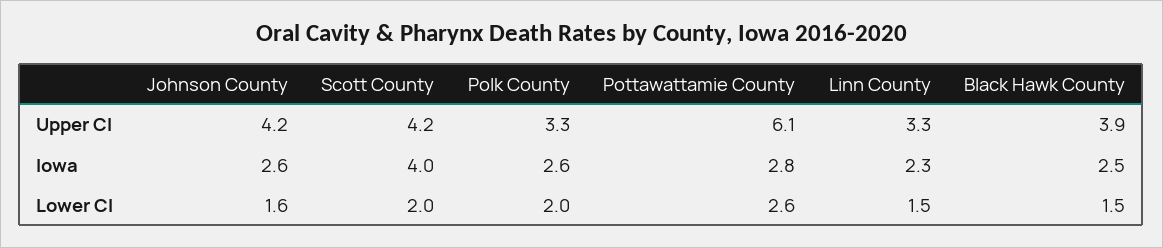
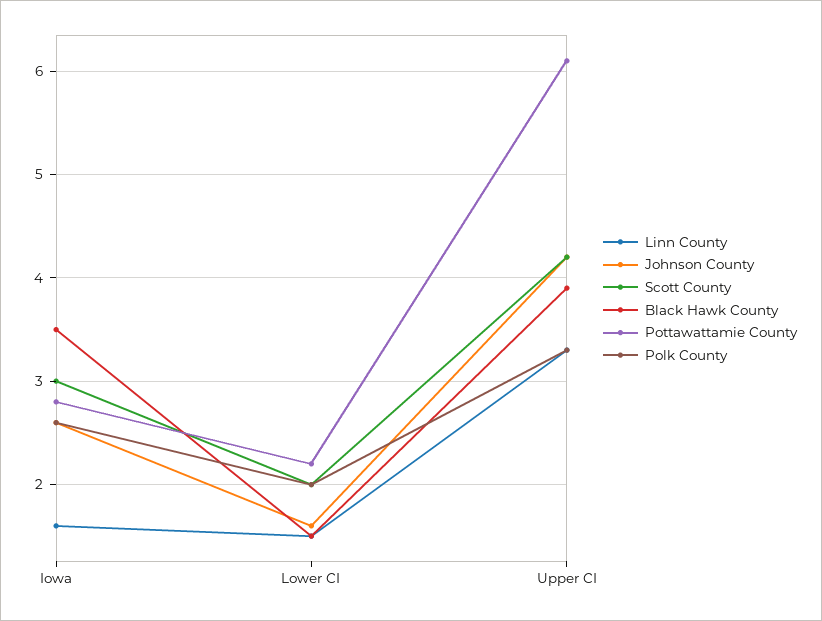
  {
    "Johnson County": {
      "Upper CI": 4.2,
      "Iowa": 2.6,
      "Lower CI": 1.6
    },
    "Scott County": {
      "Upper CI": 4.2,
-     "Iowa": 4,
+     "Iowa": 3,
      "Lower CI": 2
    },
    "Polk County": {
      "Upper CI": 3.3,
      "Iowa": 2.6,
      "Lower CI": 2
    },
    "Pottawattamie County": {
      "Upper CI": 6.1,
      "Iowa": 2.8,
-     "Lower CI": 2.6
+     "Lower CI": 2.2
    },
    "Linn County": {
      "Upper CI": 3.3,
-     "Iowa": 2.3,
+     "Iowa": 1.6,
      "Lower CI": 1.5
    },
    "Black Hawk County": {
      "Upper CI": 3.9,
-     "Iowa": 2.5,
+     "Iowa": 3.5,
      "Lower CI": 1.5
    }
  }

